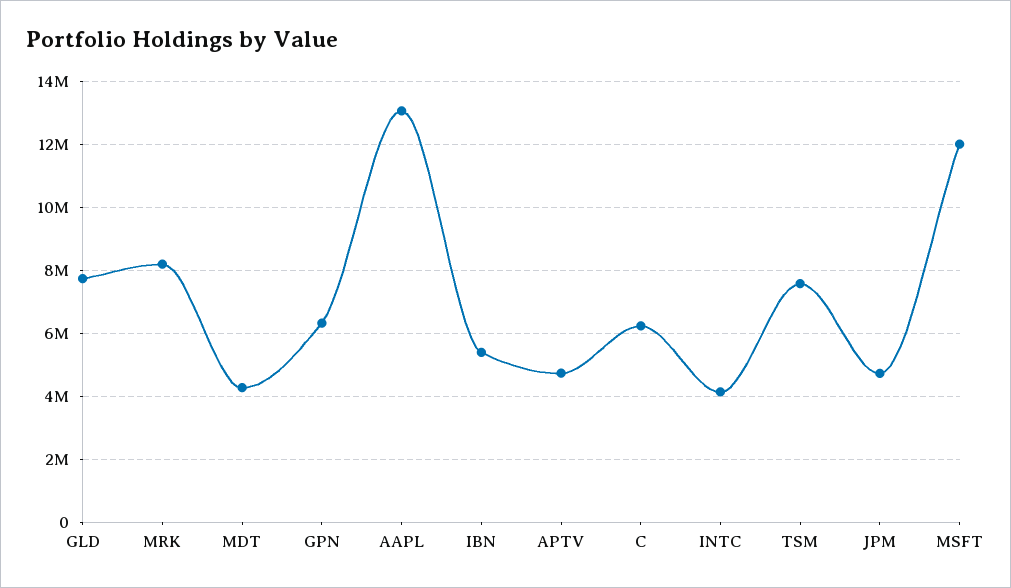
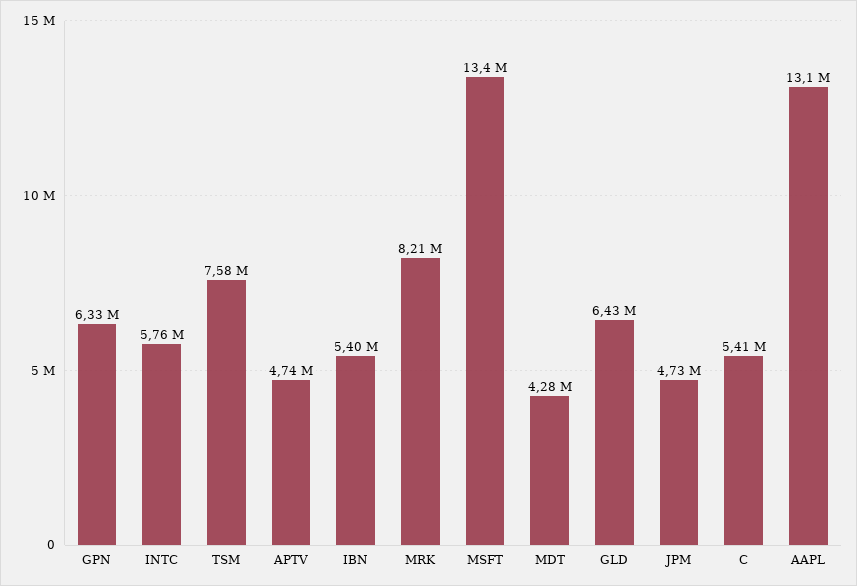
  {
-   "GLD": 7800000,
+   "GLD": 6430000,
    "MRK": 8210000,
    "MDT": 4280000,
    "GPN": 6330000,
    "AAPL": 13100000,
    "IBN": 5400000,
    "APTV": 4740000,
-   "C": 6200000,
+   "C": 5410000,
-   "INTC": 4200000,
+   "INTC": 5760000,
    "TSM": 7580000,
    "JPM": 4730000,
-   "MSFT": 12000000
+   "MSFT": 13400000
  }

